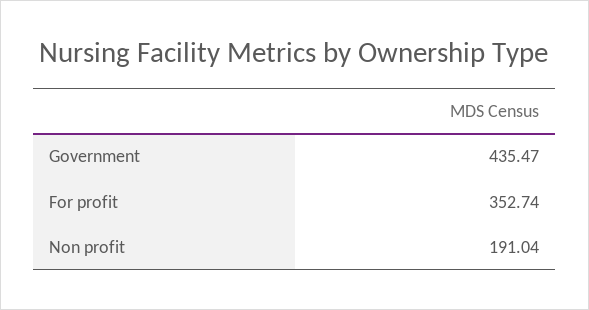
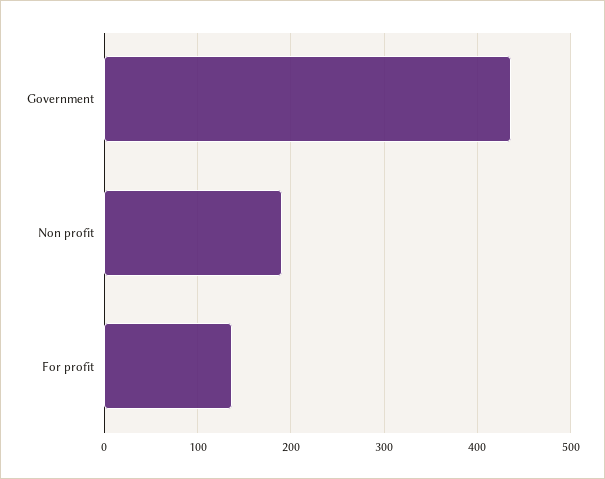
  {
    "Government": 435.47,
-   "For profit": 352.74,
+   "For profit": 140,
    "Non profit": 191.04
  }

